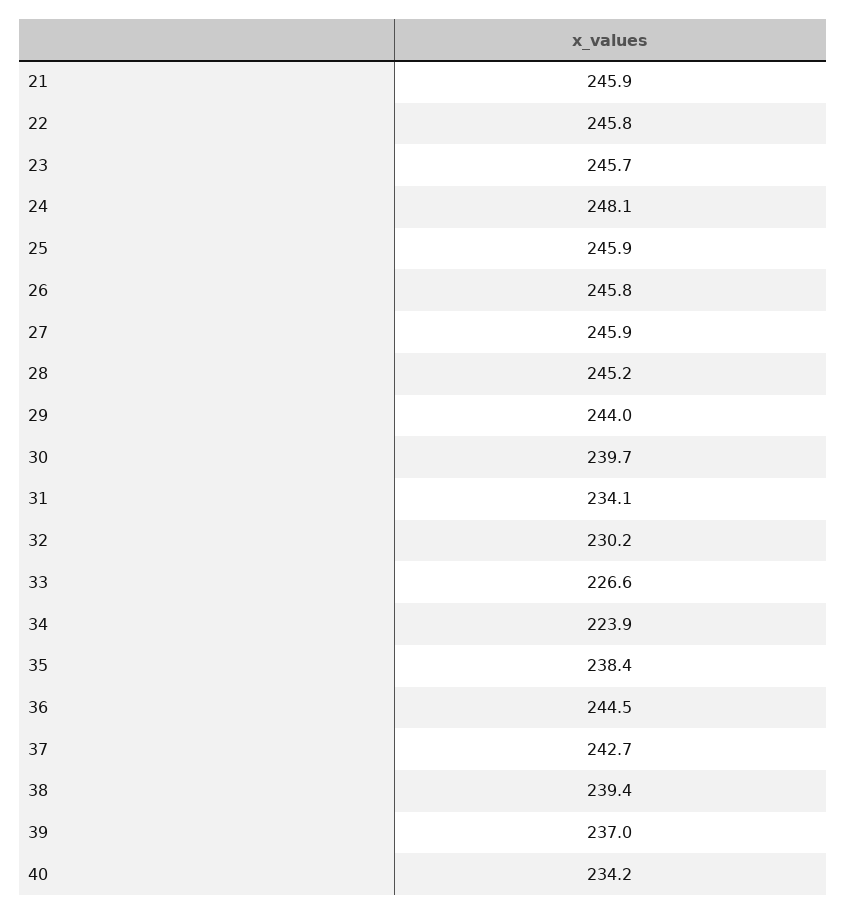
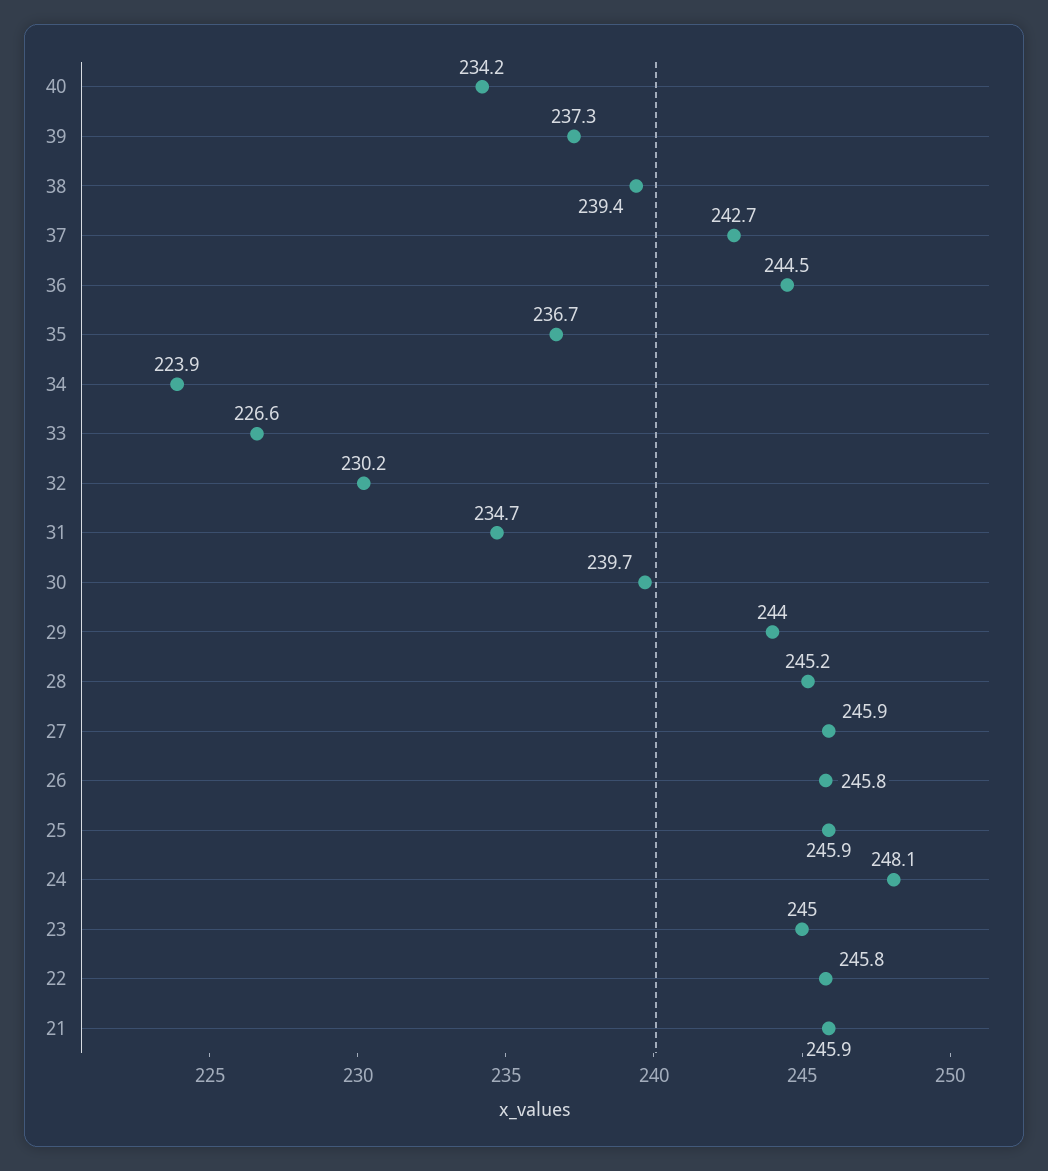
  {
    "21": 245.9,
    "22": 245.8,
-   "23": 245.7,
+   "23": 245,
    "24": 248.1,
    "25": 245.9,
    "26": 245.8,
    "27": 245.9,
    "28": 245.2,
    "29": 244,
    "30": 239.7,
-   "31": 234.1,
+   "31": 234.7,
    "32": 230.2,
    "33": 226.6,
    "34": 223.9,
-   "35": 238.4,
+   "35": 236.7,
    "36": 244.5,
    "37": 242.7,
    "38": 239.4,
-   "39": 237,
+   "39": 237.3,
    "40": 234.2
  }

